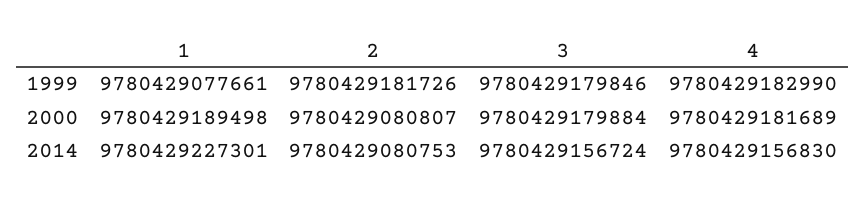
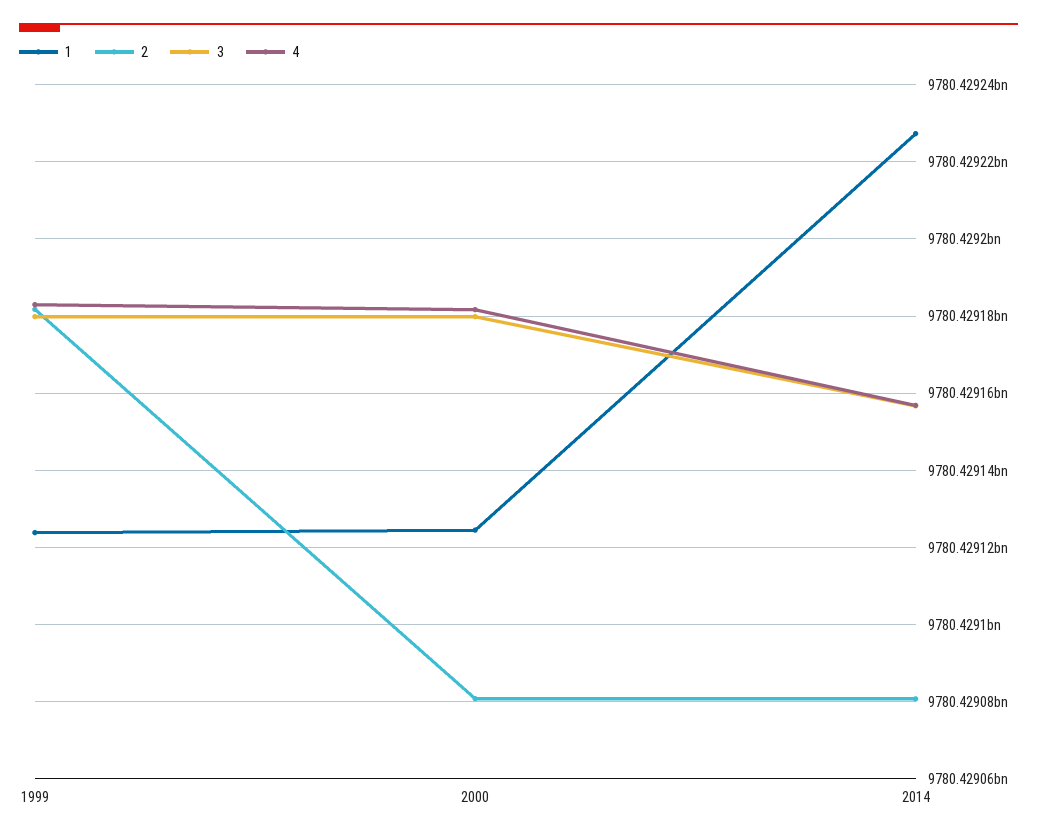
  {
    "1": {
-     "1999": 9780429077661,
+     "1999": 9780429124000,
-     "2000": 9780429189498,
+     "2000": 9780429124000,
      "2014": 9780429227301
    },
    "2": {
      "1999": 9780429181726,
      "2000": 9780429080807,
      "2014": 9780429080753
    },
    "3": {
      "1999": 9780429179846,
      "2000": 9780429179884,
      "2014": 9780429156724
    },
    "4": {
      "1999": 9780429182990,
      "2000": 9780429181689,
      "2014": 9780429156830
    }
  }

